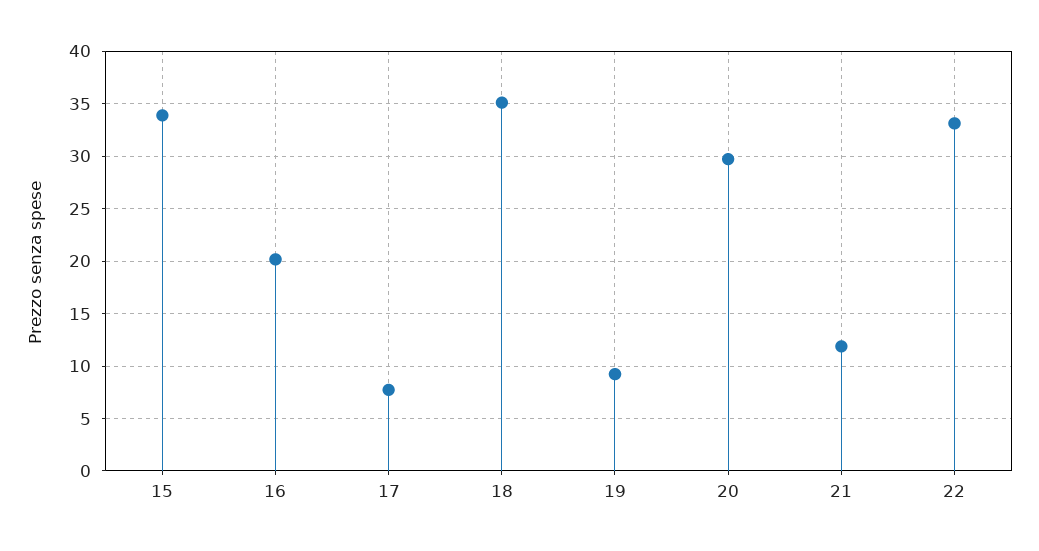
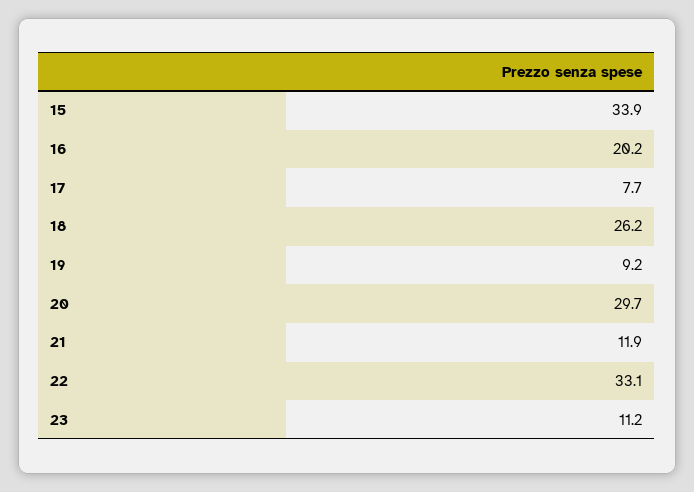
  {
    "15": 33.9,
    "16": 20.2,
    "17": 7.7,
-   "18": 35,
+   "18": 26.2,
    "19": 9.2,
    "20": 29.7,
    "21": 11.9,
-   "22": 33.1
+   "22": 33.1,
+   "23": 11.2
  }

